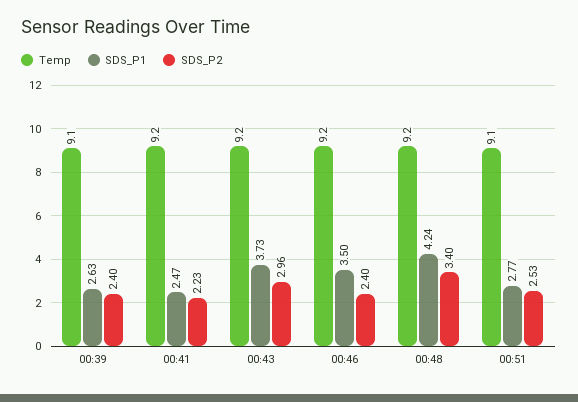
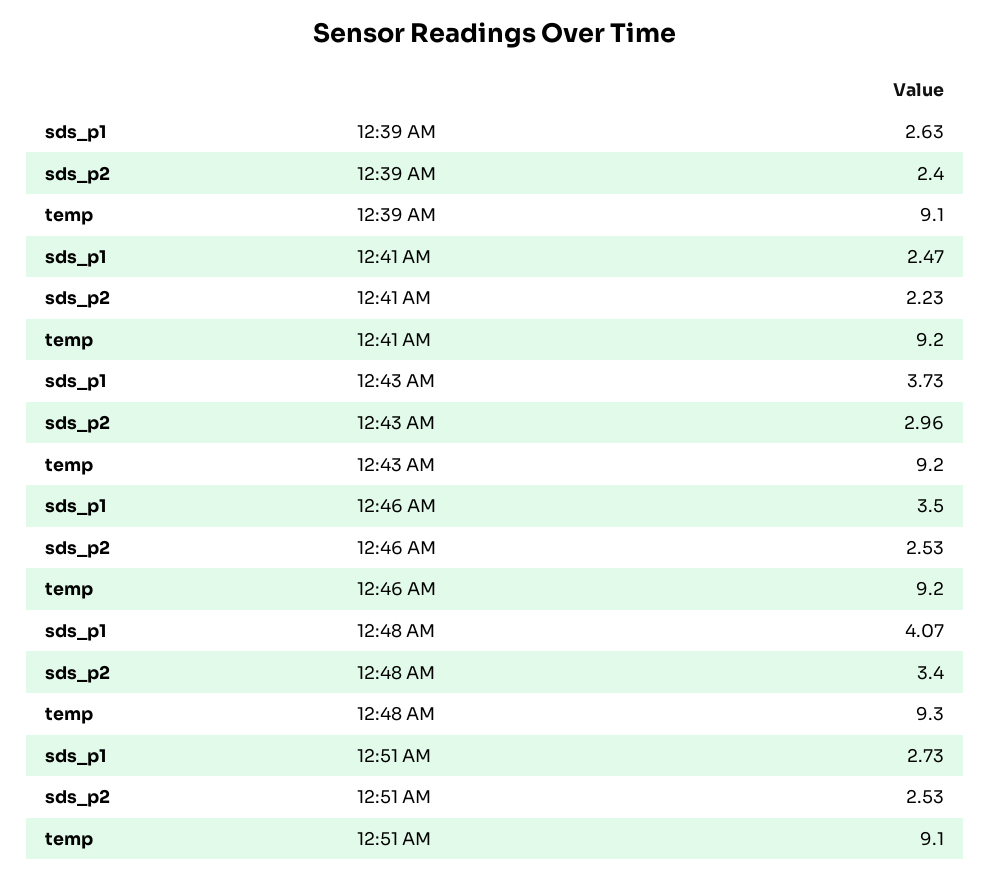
  {
    "Temp": {
      "00:39": 9.1,
      "00:41": 9.2,
      "00:43": 9.2,
      "00:46": 9.2,
-     "00:48": 9.2,
+     "00:48": 9.3,
      "00:51": 9.1
    },
    "SDS_P1": {
      "00:39": 2.63,
      "00:41": 2.47,
      "00:43": 3.73,
      "00:46": 3.5,
-     "00:48": 4.24,
+     "00:48": 4.07,
-     "00:51": 2.77
+     "00:51": 2.73
    },
    "SDS_P2": {
      "00:39": 2.4,
      "00:41": 2.23,
      "00:43": 2.96,
-     "00:46": 2.4,
+     "00:46": 2.53,
      "00:48": 3.4,
      "00:51": 2.53
    }
  }

